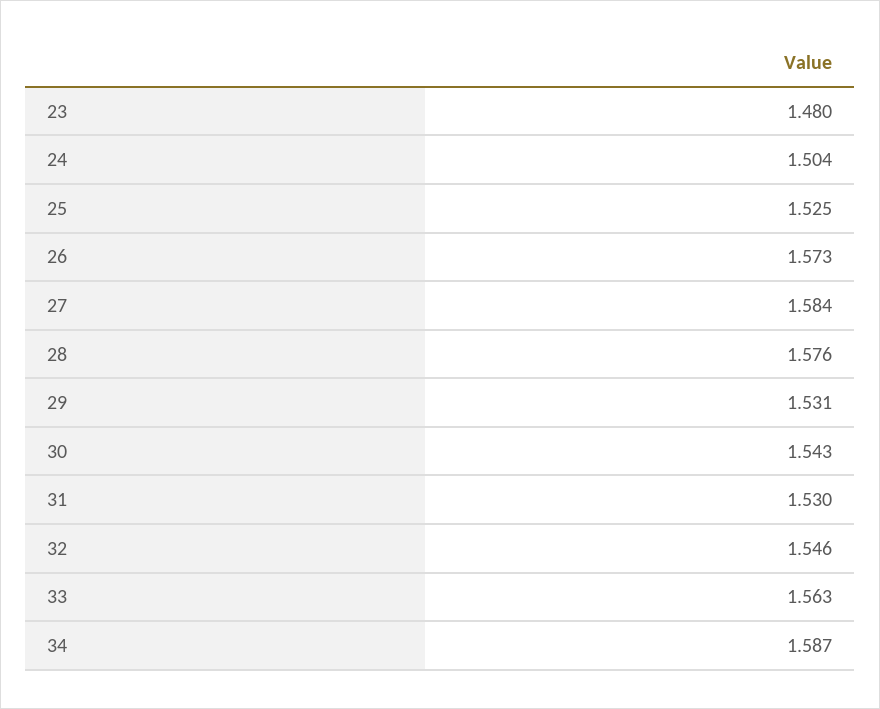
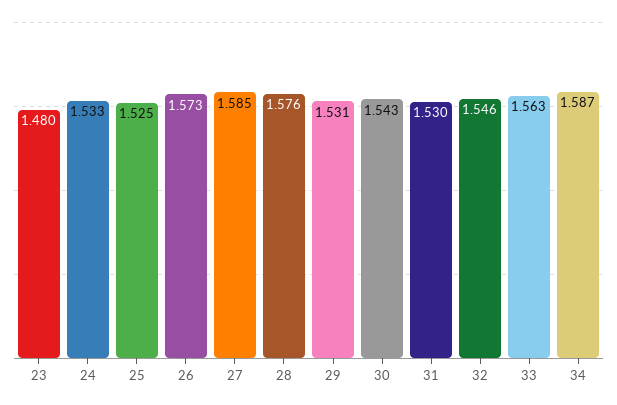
  {
    "23": 1.48,
-   "24": 1.504,
+   "24": 1.533,
    "25": 1.525,
    "26": 1.573,
-   "27": 1.584,
+   "27": 1.585,
    "28": 1.576,
    "29": 1.531,
    "30": 1.543,
    "31": 1.53,
    "32": 1.546,
    "33": 1.563,
    "34": 1.587
  }

